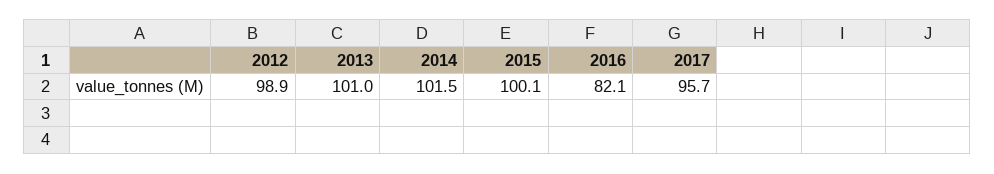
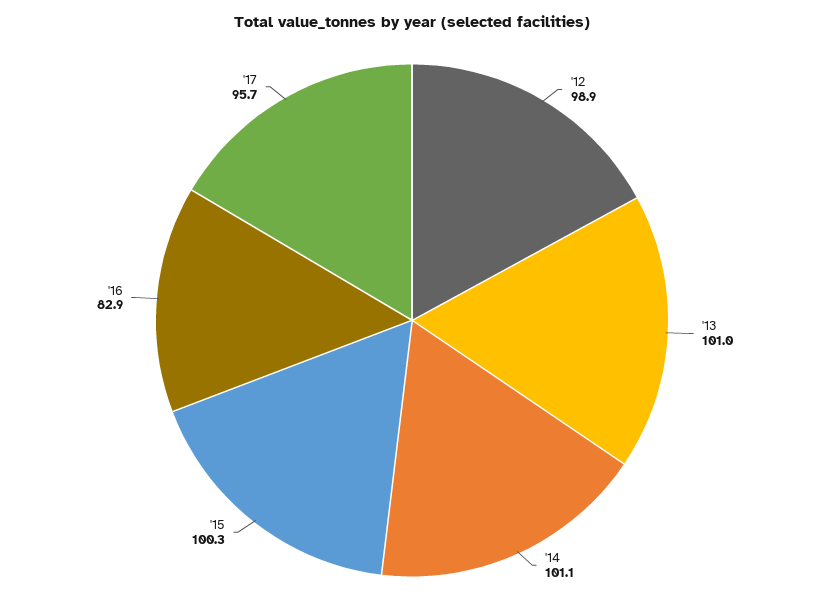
  {
    "2012": 98.9,
    "2013": 101,
-   "2014": 101.5,
+   "2014": 101.1,
-   "2015": 100.1,
+   "2015": 100.3,
-   "2016": 82.1,
+   "2016": 82.9,
    "2017": 95.7
  }

